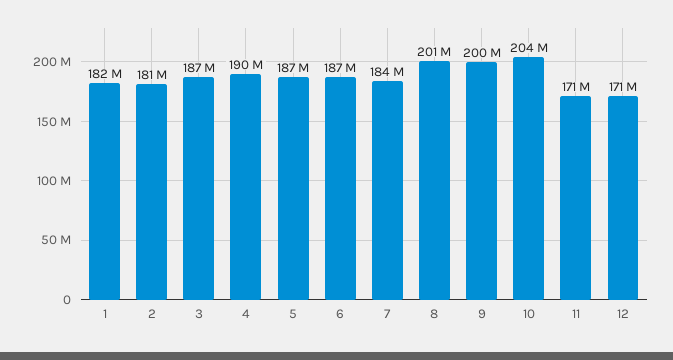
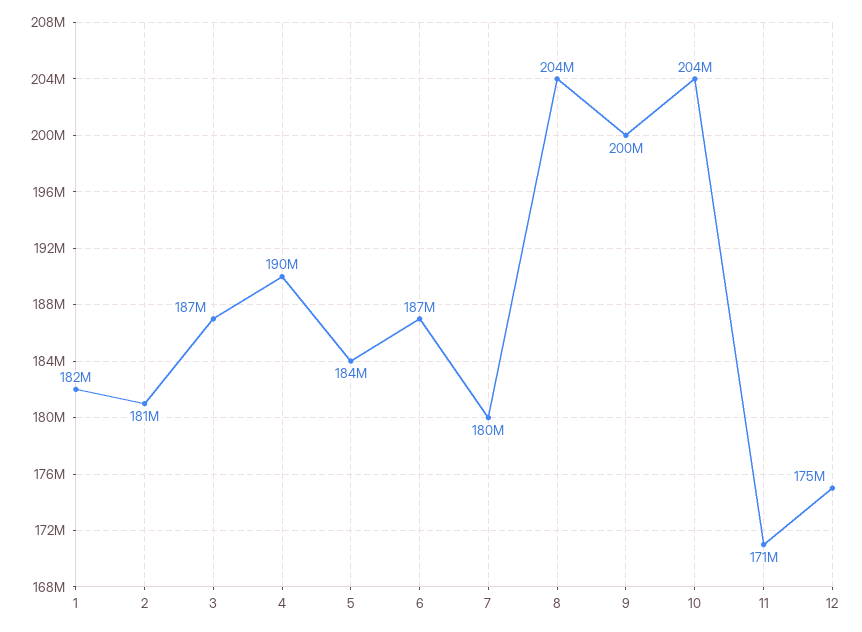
  {
    "1": 182000000,
    "2": 181000000,
    "3": 187000000,
    "4": 190000000,
-   "5": 187000000,
+   "5": 184000000,
    "6": 187000000,
-   "7": 184000000,
+   "7": 180000000,
-   "8": 201000000,
+   "8": 204000000,
    "9": 200000000,
    "10": 204000000,
    "11": 171000000,
-   "12": 171000000
+   "12": 175000000
  }

